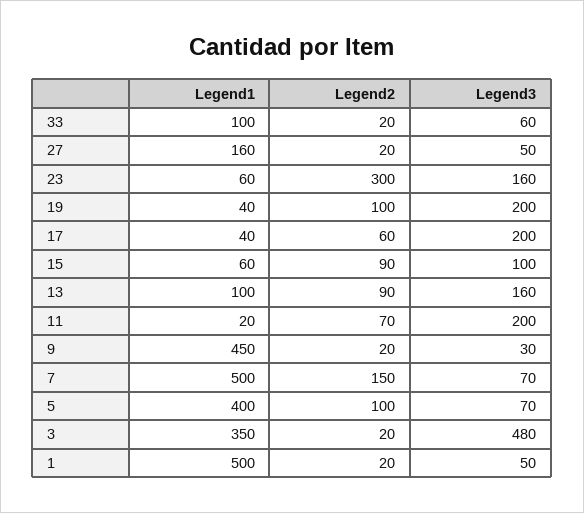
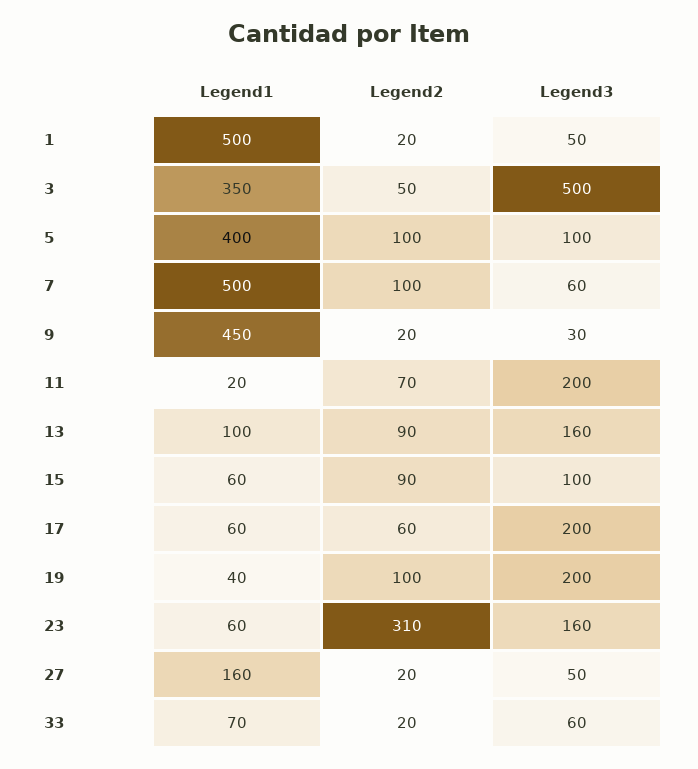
  {
    "Legend1": {
-     "33": 100,
+     "33": 70,
      "27": 160,
      "23": 60,
      "19": 40,
-     "17": 40,
+     "17": 60,
      "15": 60,
      "13": 100,
      "11": 20,
      "9": 450,
      "7": 500,
      "5": 400,
      "3": 350,
      "1": 500
    },
    "Legend2": {
      "33": 20,
      "27": 20,
-     "23": 300,
+     "23": 310,
      "19": 100,
      "17": 60,
      "15": 90,
      "13": 90,
      "11": 70,
      "9": 20,
-     "7": 150,
+     "7": 100,
      "5": 100,
-     "3": 20,
+     "3": 50,
      "1": 20
    },
    "Legend3": {
      "33": 60,
      "27": 50,
      "23": 160,
      "19": 200,
      "17": 200,
      "15": 100,
      "13": 160,
      "11": 200,
      "9": 30,
-     "7": 70,
+     "7": 60,
-     "5": 70,
+     "5": 100,
-     "3": 480,
+     "3": 500,
      "1": 50
    }
  }

